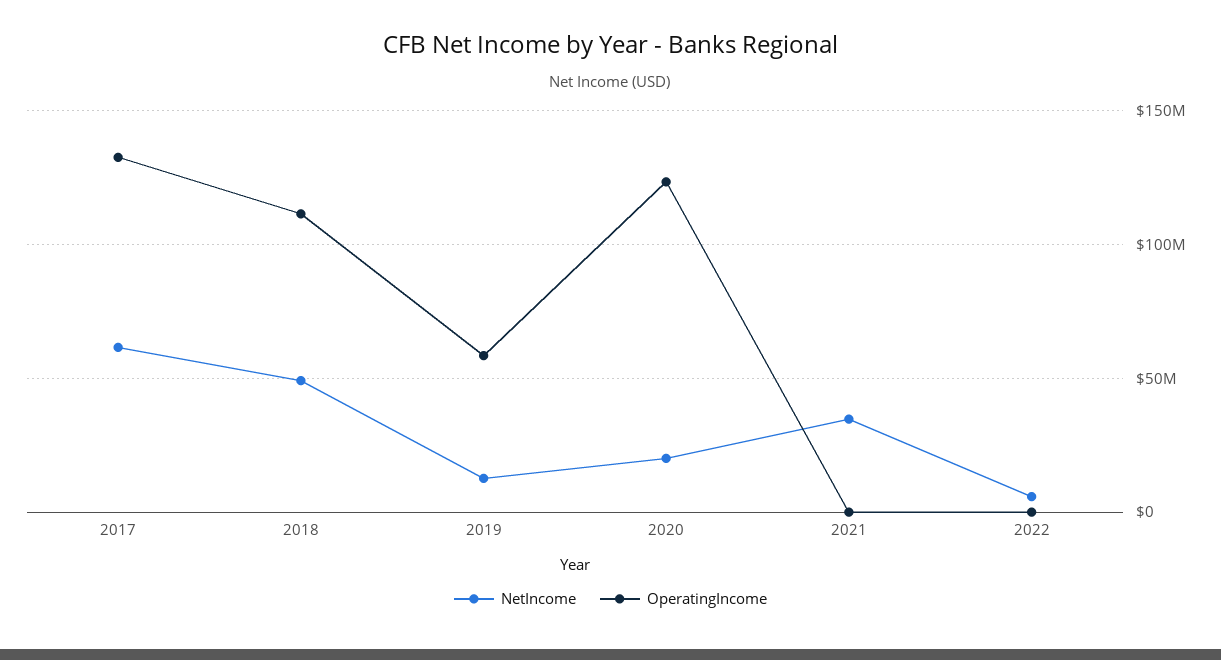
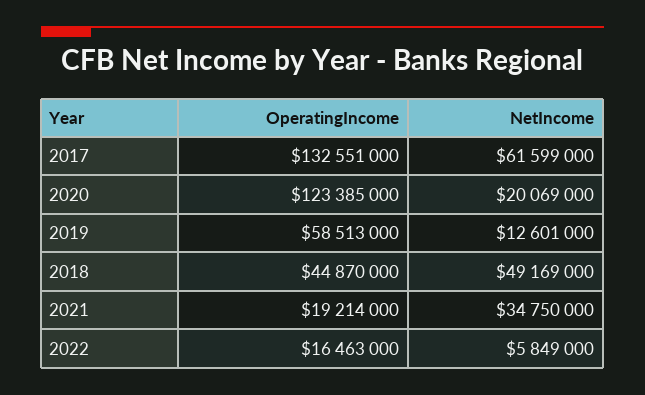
  {
    "NetIncome": {
      "2017": 61599000,
      "2018": 49169000,
      "2019": 12601000,
      "2020": 20069000,
      "2021": 34750000,
      "2022": 5849000
    },
    "OperatingIncome": {
      "2017": 132551000,
-     "2018": 110000000,
+     "2018": 44870000,
      "2019": 58513000,
      "2020": 123385000,
-     "2021": 0,
+     "2021": 19214000,
-     "2022": 0
+     "2022": 16463000
    }
  }

